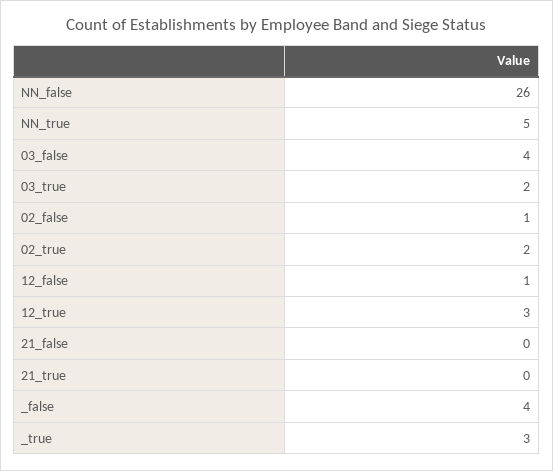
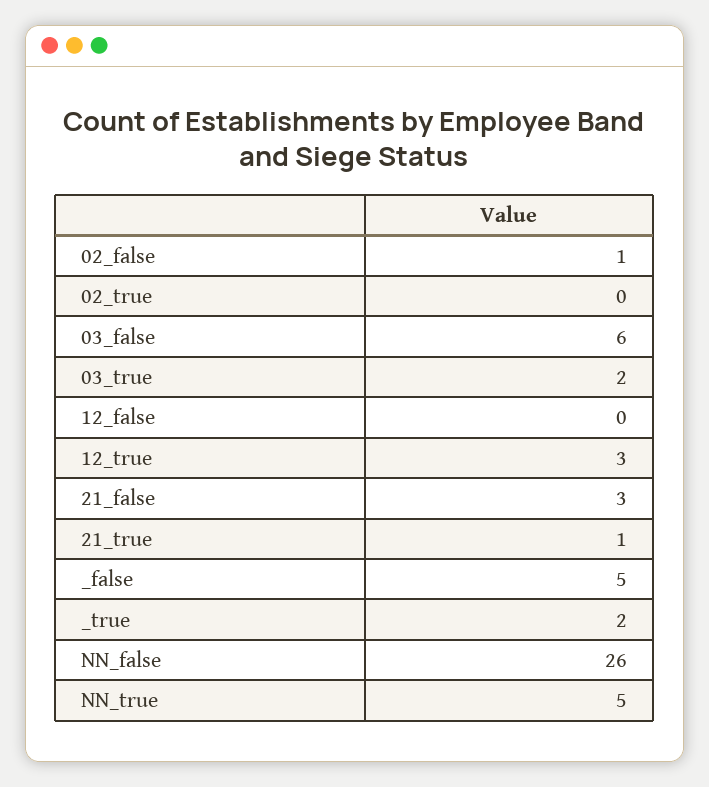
  {
    "NN_false": 26,
    "NN_true": 5,
-   "03_false": 4,
+   "03_false": 6,
    "03_true": 2,
    "02_false": 1,
-   "02_true": 2,
+   "02_true": 0,
-   "12_false": 1,
+   "12_false": 0,
    "12_true": 3,
-   "21_false": 0,
+   "21_false": 3,
-   "21_true": 0,
+   "21_true": 1,
-   "_false": 4,
+   "_false": 5,
-   "_true": 3
+   "_true": 2
  }

